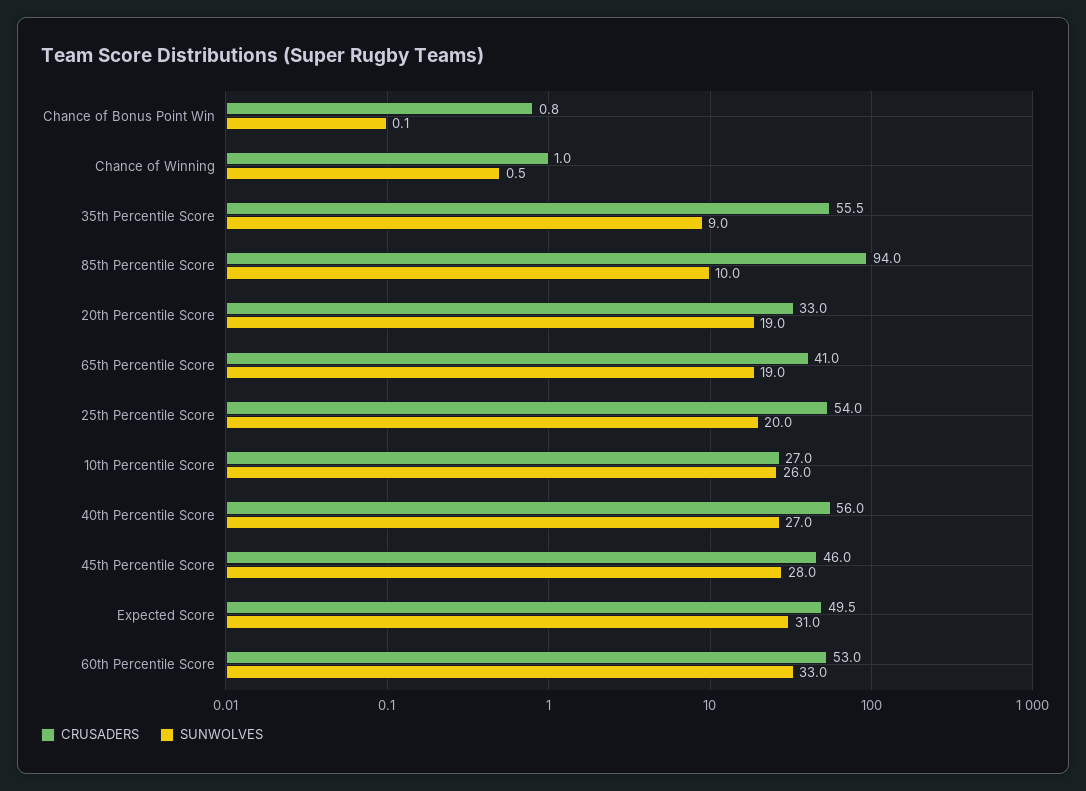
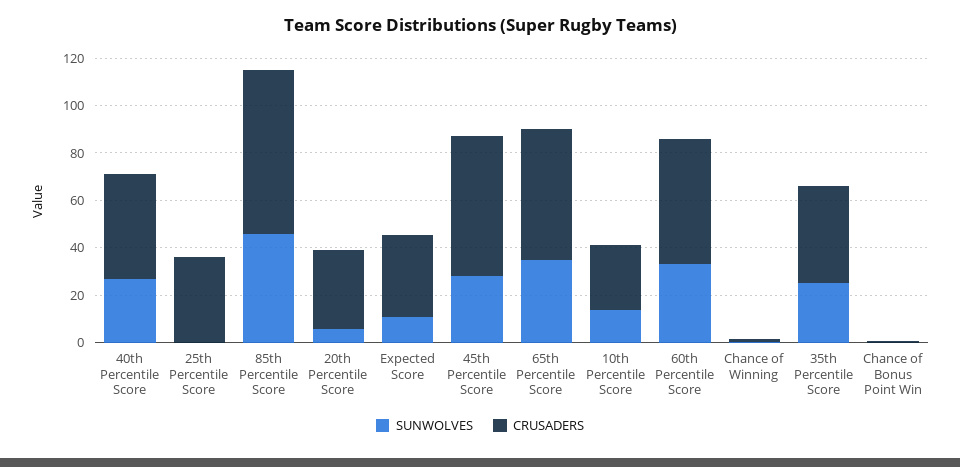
  {
    "CRUSADERS": {
      "Chance of Bonus Point Win": 0.8,
      "Chance of Winning": 1,
-     "35th Percentile Score": 55.5,
+     "35th Percentile Score": 40,
-     "85th Percentile Score": 94,
+     "85th Percentile Score": 70,
      "20th Percentile Score": 33,
-     "65th Percentile Score": 41,
+     "65th Percentile Score": 55,
-     "25th Percentile Score": 54,
+     "25th Percentile Score": 35,
      "10th Percentile Score": 27,
-     "40th Percentile Score": 56,
+     "40th Percentile Score": 45,
-     "45th Percentile Score": 46,
+     "45th Percentile Score": 60,
-     "Expected Score": 49.5,
+     "Expected Score": 35,
      "60th Percentile Score": 53
    },
    "SUNWOLVES": {
      "Chance of Bonus Point Win": 0.1,
      "Chance of Winning": 0.5,
-     "35th Percentile Score": 9,
+     "35th Percentile Score": 25,
-     "85th Percentile Score": 10,
+     "85th Percentile Score": 45,
-     "20th Percentile Score": 19,
+     "20th Percentile Score": 5,
-     "65th Percentile Score": 19,
+     "65th Percentile Score": 35,
-     "25th Percentile Score": 20,
+     "25th Percentile Score": 0,
-     "10th Percentile Score": 26,
+     "10th Percentile Score": 15,
      "40th Percentile Score": 27,
      "45th Percentile Score": 28,
-     "Expected Score": 31,
+     "Expected Score": 10,
      "60th Percentile Score": 33
    }
  }

